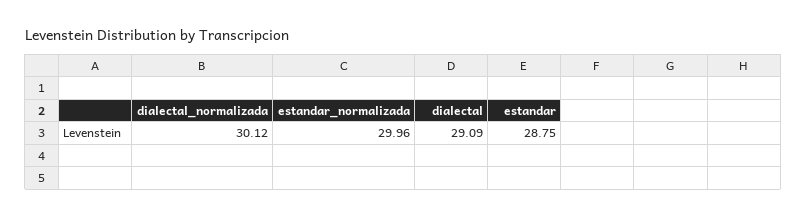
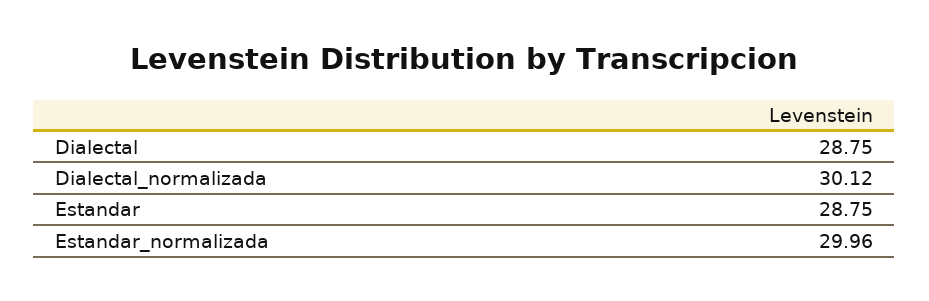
  {
    "dialectal_normalizada": 30.12,
    "estandar_normalizada": 29.96,
-   "dialectal": 29.09,
+   "dialectal": 28.75,
    "estandar": 28.75
  }

